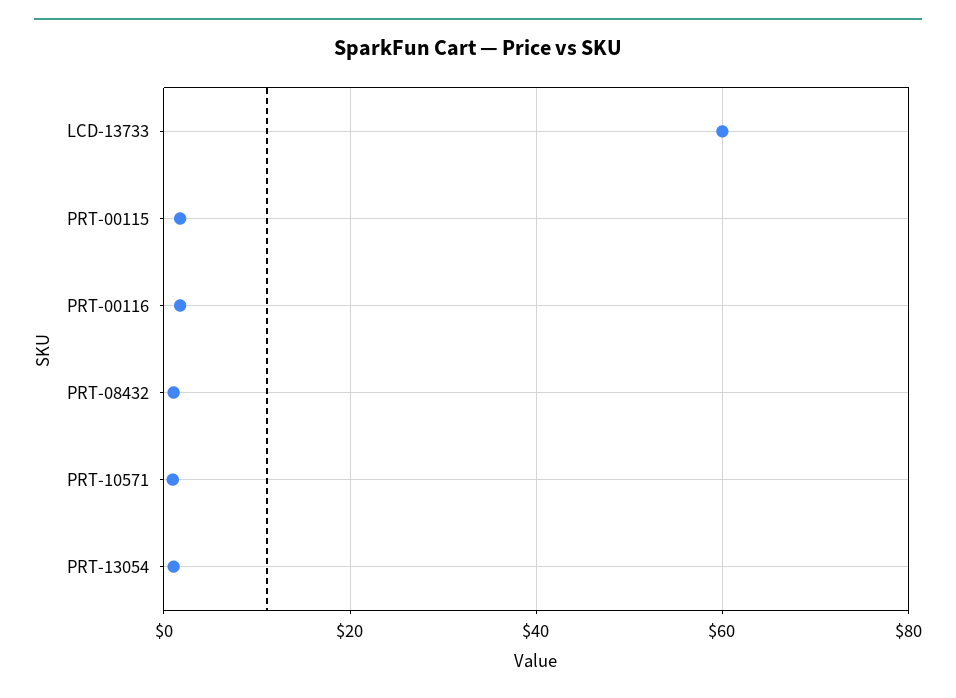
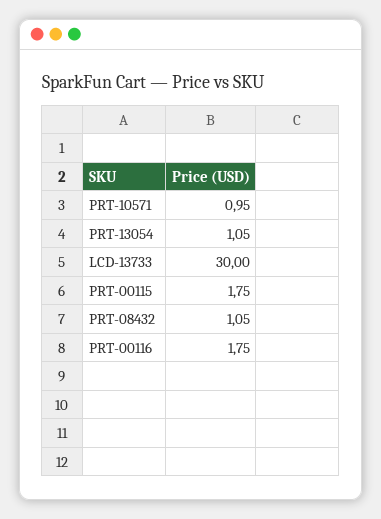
  {
-   "LCD-13733": 60,
+   "LCD-13733": 30,
    "PRT-00115": 1.75,
    "PRT-00116": 1.75,
    "PRT-08432": 1.05,
    "PRT-10571": 0.95,
    "PRT-13054": 1.05
  }

